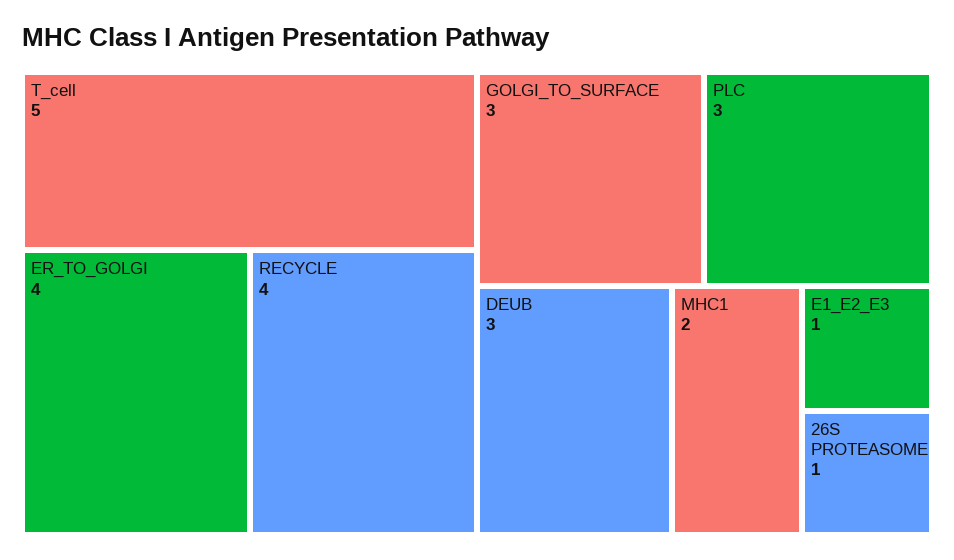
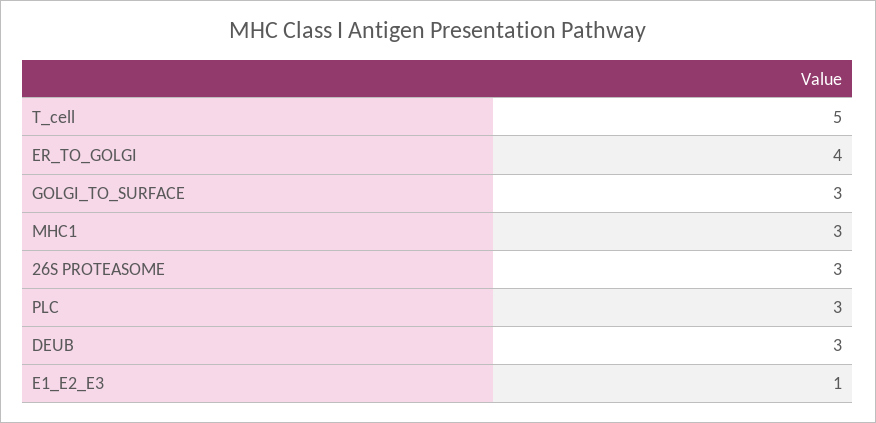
  {
    "T_cell": 5,
    "ER_TO_GOLGI": 4,
-   "RECYCLE": 4,
    "GOLGI_TO_SURFACE": 3,
    "PLC": 3,
    "DEUB": 3,
-   "MHC1": 2,
+   "MHC1": 3,
    "E1_E2_E3": 1,
-   "26S PROTEASOME": 1
+   "26S PROTEASOME": 3
  }

